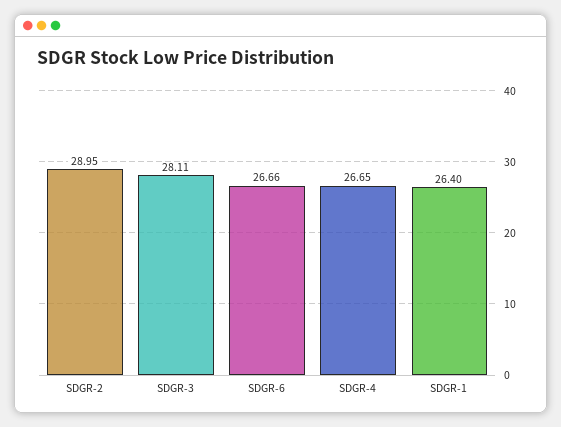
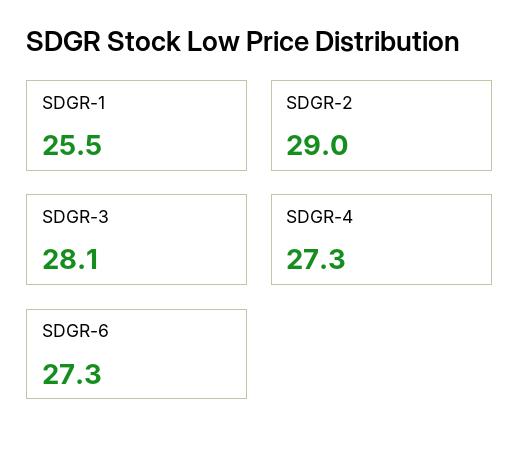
  {
    "SDGR-2": 28.95,
    "SDGR-3": 28.11,
-   "SDGR-6": 26.66,
+   "SDGR-6": 27.3,
-   "SDGR-4": 26.65,
+   "SDGR-4": 27.3,
-   "SDGR-1": 26.4
+   "SDGR-1": 25.5
  }

